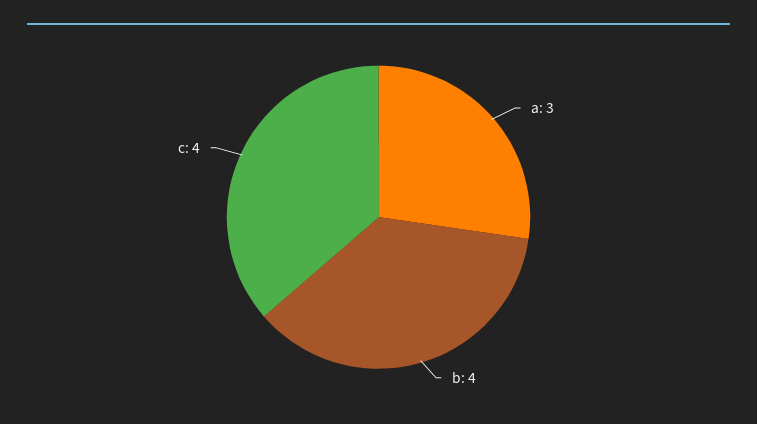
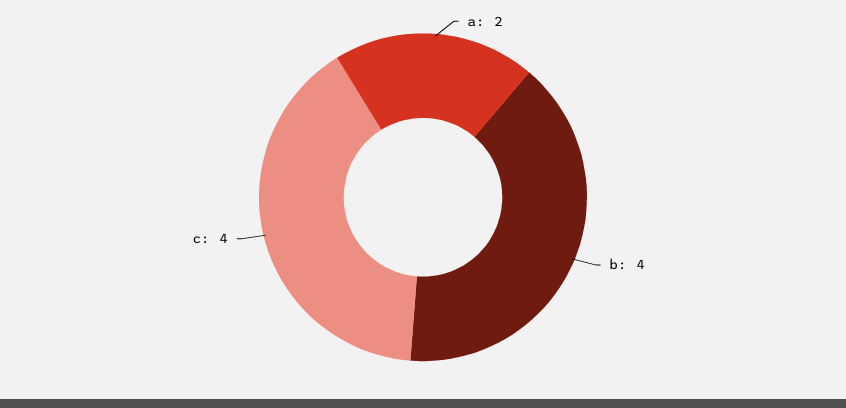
  {
-   "a": 3,
+   "a": 2,
    "b": 4,
    "c": 4
  }

